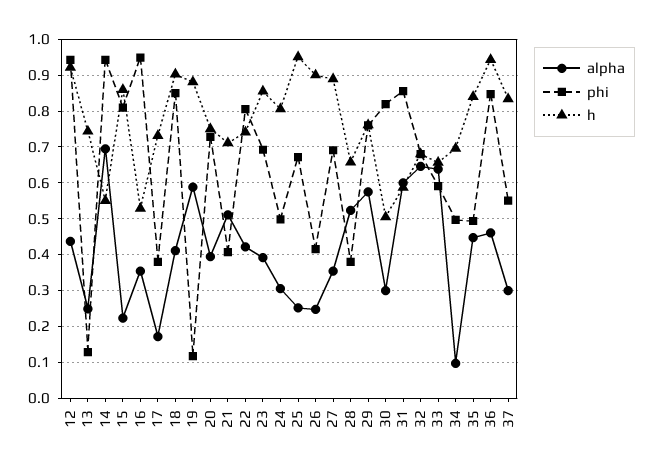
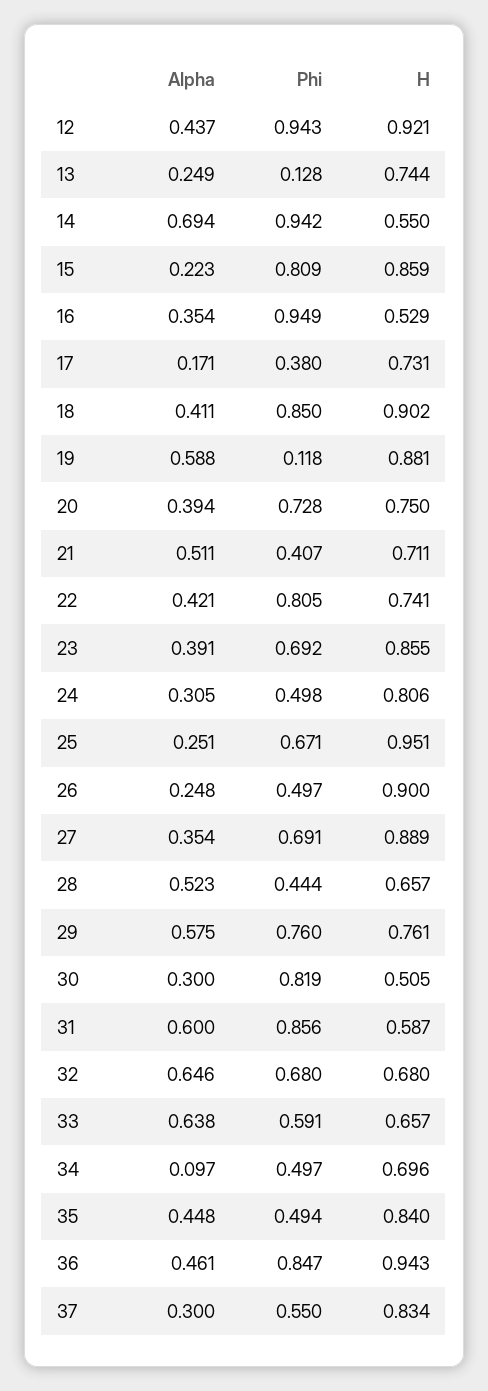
  {
    "alpha": {
      "12": 0.437,
      "13": 0.249,
      "14": 0.694,
      "15": 0.223,
      "16": 0.354,
      "17": 0.171,
      "18": 0.411,
      "19": 0.588,
      "20": 0.394,
      "21": 0.511,
      "22": 0.421,
      "23": 0.391,
      "24": 0.305,
      "25": 0.251,
      "26": 0.248,
      "27": 0.354,
      "28": 0.523,
      "29": 0.575,
      "30": 0.3,
      "31": 0.6,
      "32": 0.646,
      "33": 0.638,
      "34": 0.097,
      "35": 0.448,
      "36": 0.461,
      "37": 0.3
    },
    "phi": {
      "12": 0.943,
      "13": 0.128,
      "14": 0.942,
      "15": 0.809,
      "16": 0.949,
      "17": 0.38,
      "18": 0.85,
      "19": 0.118,
      "20": 0.728,
      "21": 0.407,
      "22": 0.805,
      "23": 0.692,
      "24": 0.498,
      "25": 0.671,
-     "26": 0.42,
+     "26": 0.497,
      "27": 0.691,
-     "28": 0.38,
+     "28": 0.444,
      "29": 0.76,
      "30": 0.819,
      "31": 0.856,
      "32": 0.68,
      "33": 0.591,
      "34": 0.497,
      "35": 0.494,
      "36": 0.847,
      "37": 0.55
    },
    "h": {
      "12": 0.921,
      "13": 0.744,
      "14": 0.55,
      "15": 0.859,
      "16": 0.529,
      "17": 0.731,
      "18": 0.902,
      "19": 0.881,
      "20": 0.75,
      "21": 0.711,
      "22": 0.741,
      "23": 0.855,
      "24": 0.806,
      "25": 0.951,
      "26": 0.9,
      "27": 0.889,
      "28": 0.657,
      "29": 0.761,
      "30": 0.505,
      "31": 0.587,
      "32": 0.68,
      "33": 0.657,
      "34": 0.696,
      "35": 0.84,
      "36": 0.943,
      "37": 0.834
    }
  }

